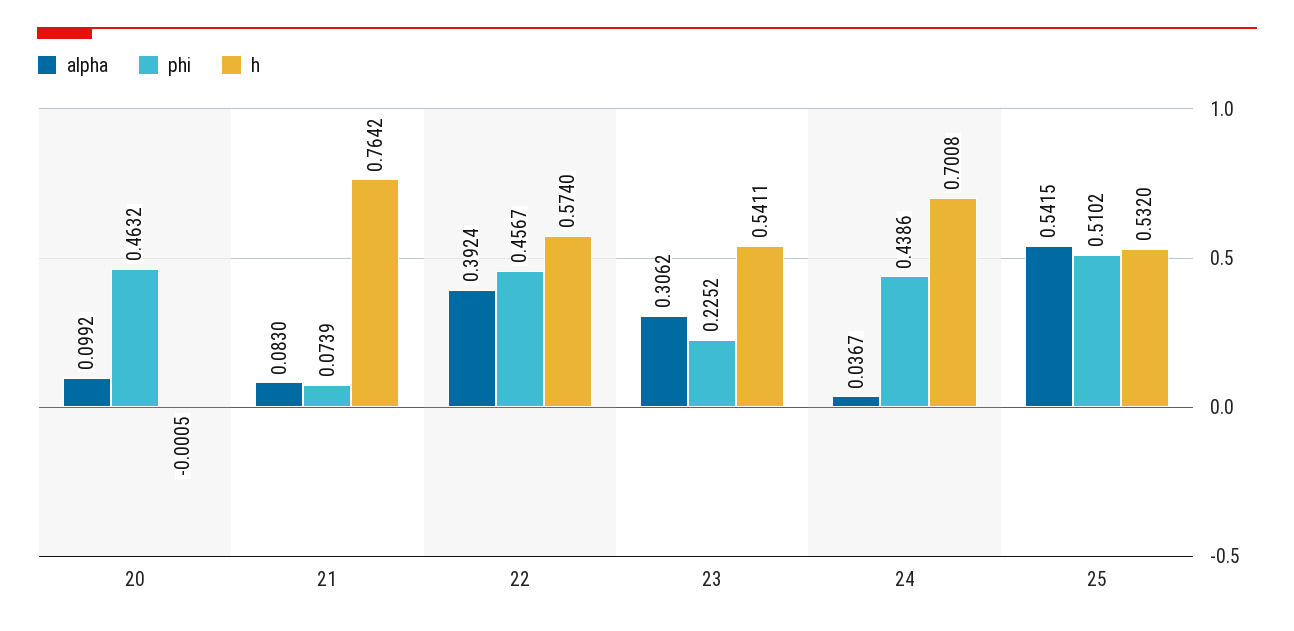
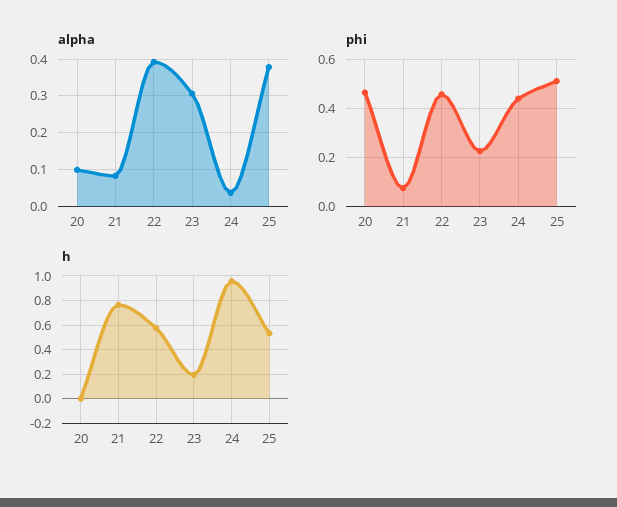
  {
    "alpha": {
      "20": 0.0992,
      "21": 0.083,
      "22": 0.3924,
      "23": 0.3062,
      "24": 0.0367,
-     "25": 0.5415
+     "25": 0.38
    },
    "phi": {
      "20": 0.4632,
      "21": 0.0739,
      "22": 0.4567,
      "23": 0.2252,
      "24": 0.4386,
      "25": 0.5102
    },
    "h": {
      "20": -0.0005,
      "21": 0.7642,
      "22": 0.574,
-     "23": 0.5411,
+     "23": 0.2,
-     "24": 0.7008,
+     "24": 0.95,
      "25": 0.532
    }
  }

